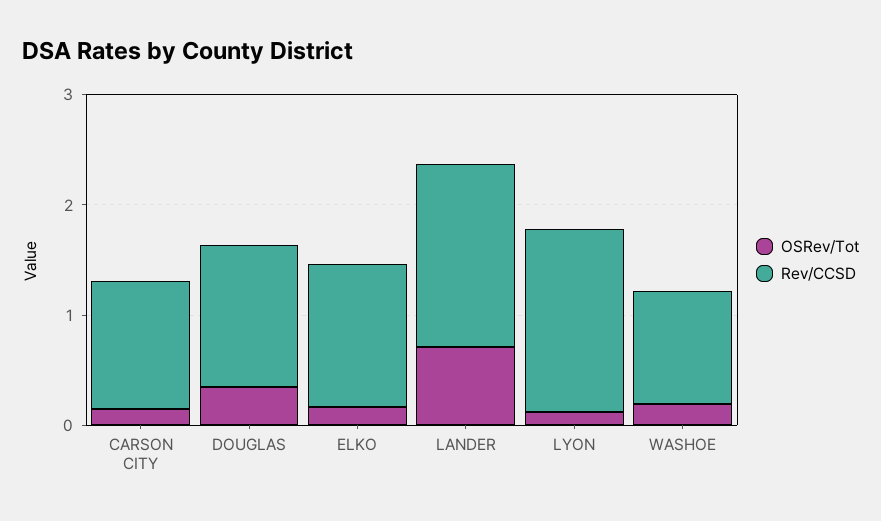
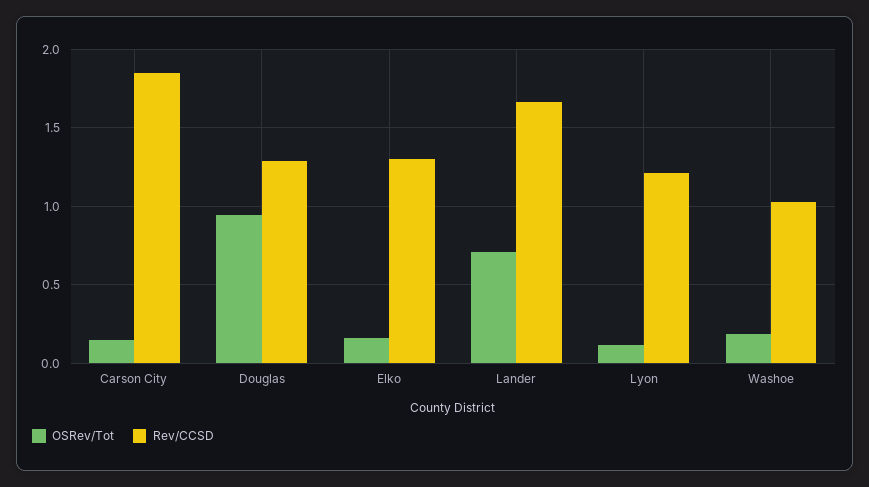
  {
    "OSRev/Tot": {
      "CARSON CITY": 0.15,
-     "DOUGLAS": 0.4,
+     "DOUGLAS": 0.95,
      "ELKO": 0.15,
      "LANDER": 0.7,
      "LYON": 0.1,
      "WASHOE": 0.2
    },
    "Rev/CCSD": {
-     "CARSON CITY": 1.2,
+     "CARSON CITY": 1.85,
      "DOUGLAS": 1.3,
      "ELKO": 1.3,
      "LANDER": 1.65,
-     "LYON": 1.6,
+     "LYON": 1.2,
      "WASHOE": 1.05
    }
  }

